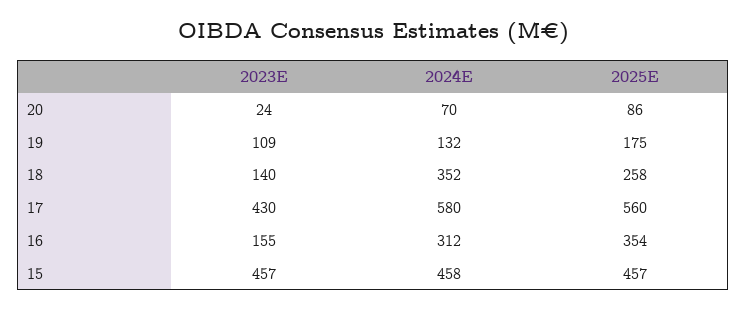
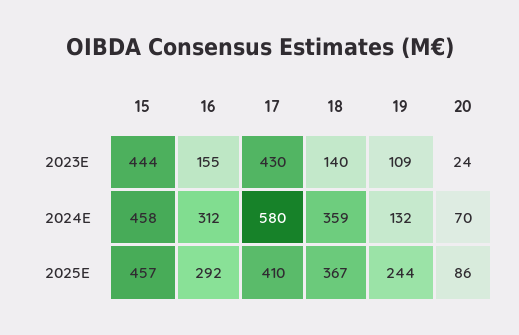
  {
    "2023E": {
      "20": 24,
      "19": 109,
      "18": 140,
      "17": 430,
      "16": 155,
-     "15": 457
+     "15": 444
    },
    "2024E": {
      "20": 70,
      "19": 132,
-     "18": 352,
+     "18": 359,
      "17": 580,
      "16": 312,
      "15": 458
    },
    "2025E": {
      "20": 86,
-     "19": 175,
+     "19": 244,
-     "18": 258,
+     "18": 367,
-     "17": 560,
+     "17": 410,
-     "16": 354,
+     "16": 292,
      "15": 457
    }
  }

